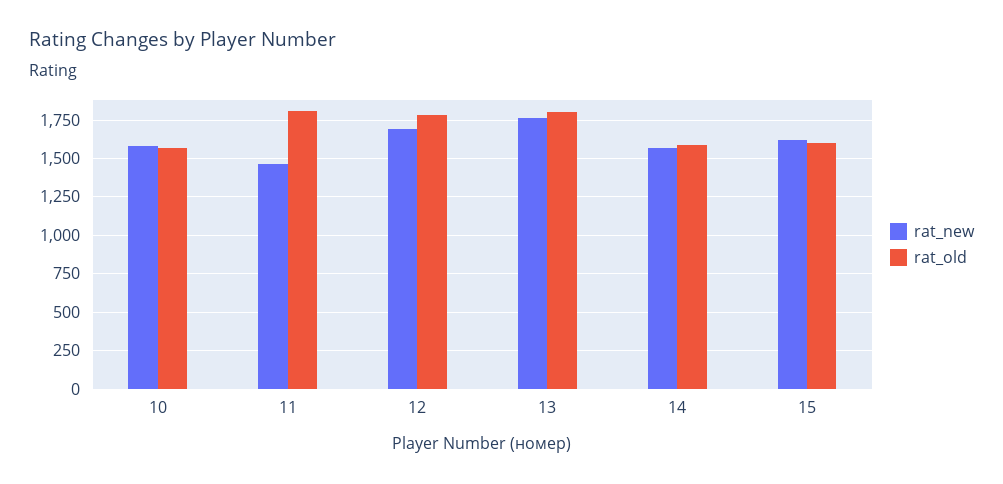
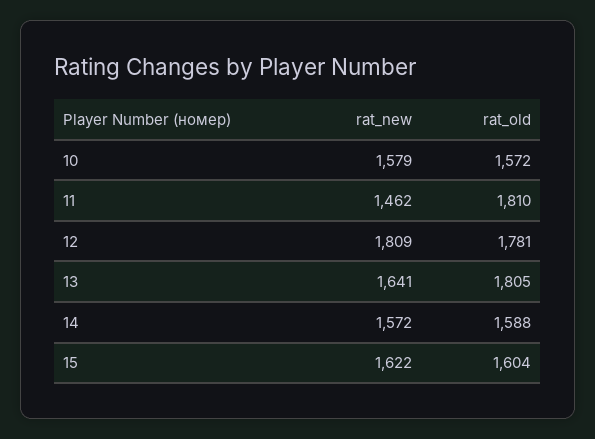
  {
    "rat_new": {
      "10": 1579,
      "11": 1462,
-     "12": 1700,
+     "12": 1809,
-     "13": 1750,
+     "13": 1641,
      "14": 1572,
      "15": 1622
    },
    "rat_old": {
      "10": 1572,
      "11": 1810,
      "12": 1781,
      "13": 1805,
      "14": 1588,
      "15": 1604
    }
  }

